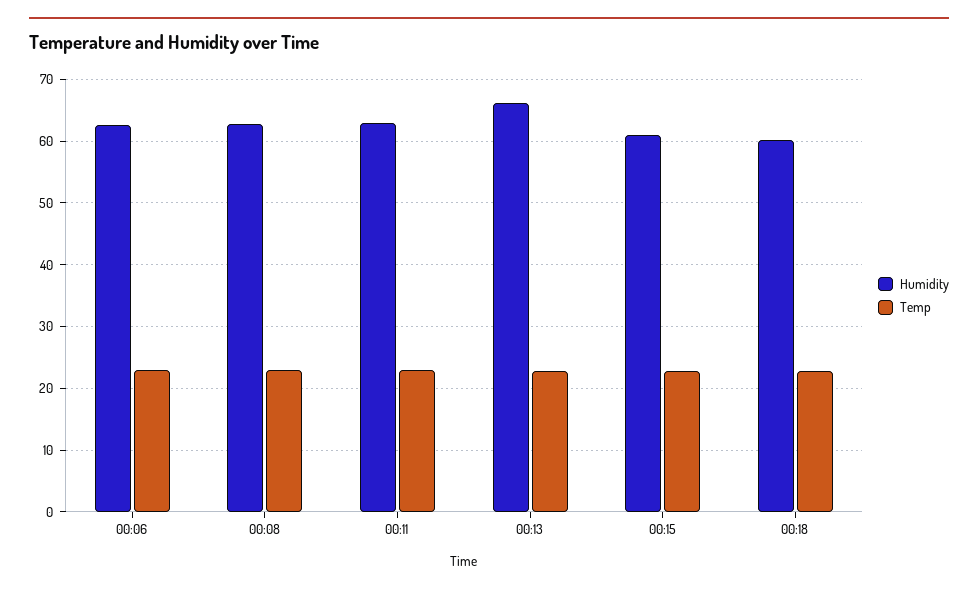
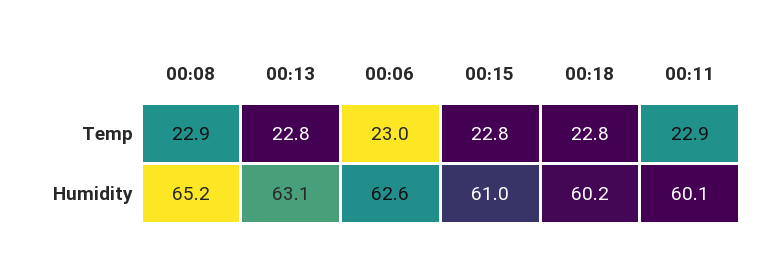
  {
    "Humidity": {
      "00:06": 62.6,
-     "00:08": 63,
+     "00:08": 65.2,
-     "00:11": 63,
+     "00:11": 60.1,
-     "00:13": 66,
+     "00:13": 63.1,
      "00:15": 61,
      "00:18": 60.2
    },
    "Temp": {
      "00:06": 23,
      "00:08": 22.9,
      "00:11": 22.9,
      "00:13": 22.8,
      "00:15": 22.8,
      "00:18": 22.8
    }
  }

